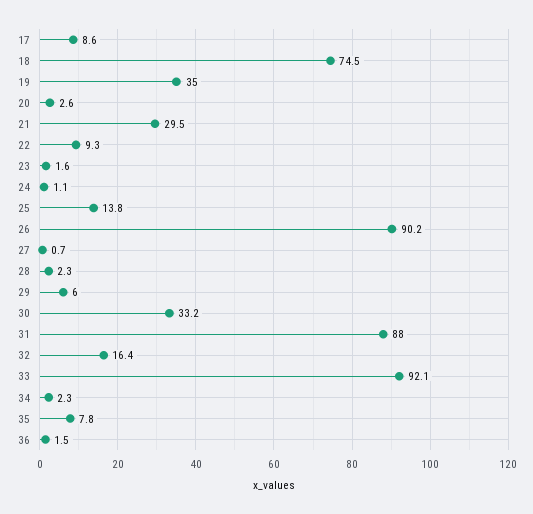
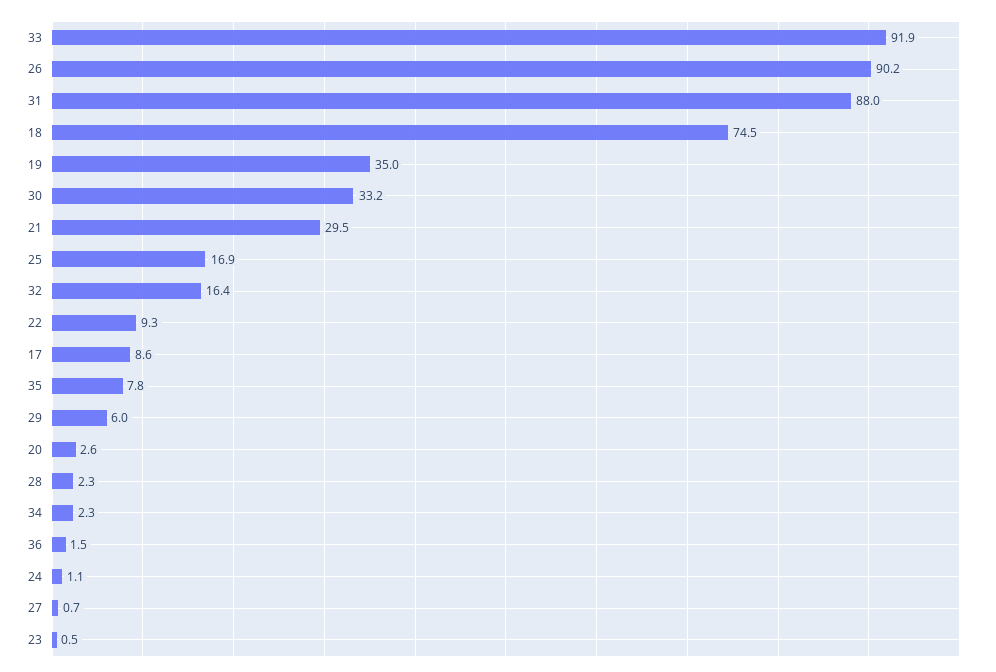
  {
    "17": 8.6,
    "18": 74.5,
    "19": 35,
    "20": 2.6,
    "21": 29.5,
    "22": 9.3,
-   "23": 1.6,
+   "23": 0.5,
    "24": 1.1,
-   "25": 13.8,
+   "25": 16.9,
    "26": 90.2,
    "27": 0.7,
    "28": 2.3,
    "29": 6,
    "30": 33.2,
    "31": 88,
    "32": 16.4,
-   "33": 92.1,
+   "33": 91.9,
    "34": 2.3,
    "35": 7.8,
    "36": 1.5
  }

